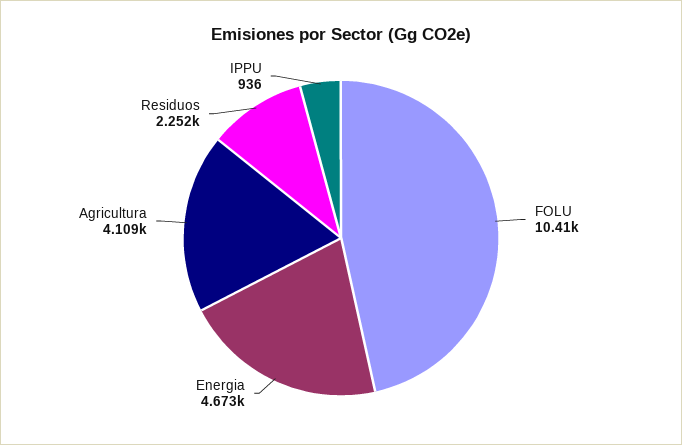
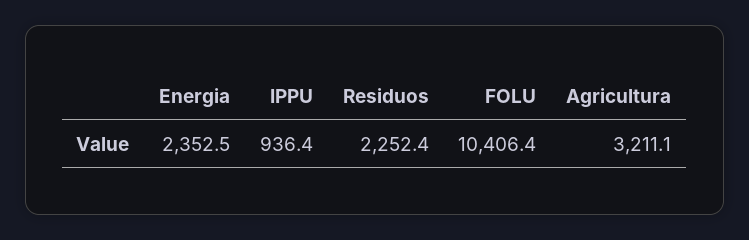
  {
    "FOLU": 10406.4,
-   "Energia": 4673,
+   "Energia": 2352.5,
-   "Agricultura": 4109,
+   "Agricultura": 3211.1,
    "Residuos": 2252.4,
    "IPPU": 936.4
  }

